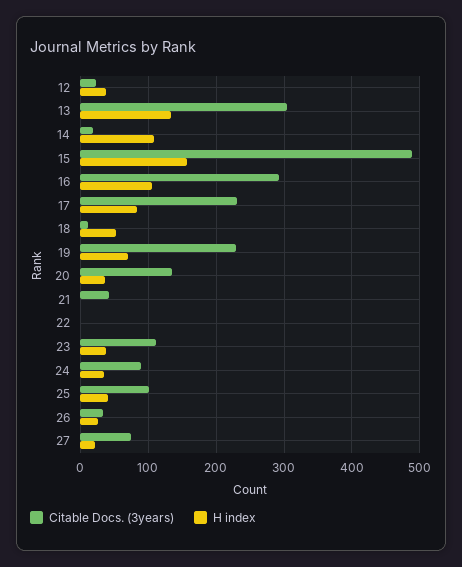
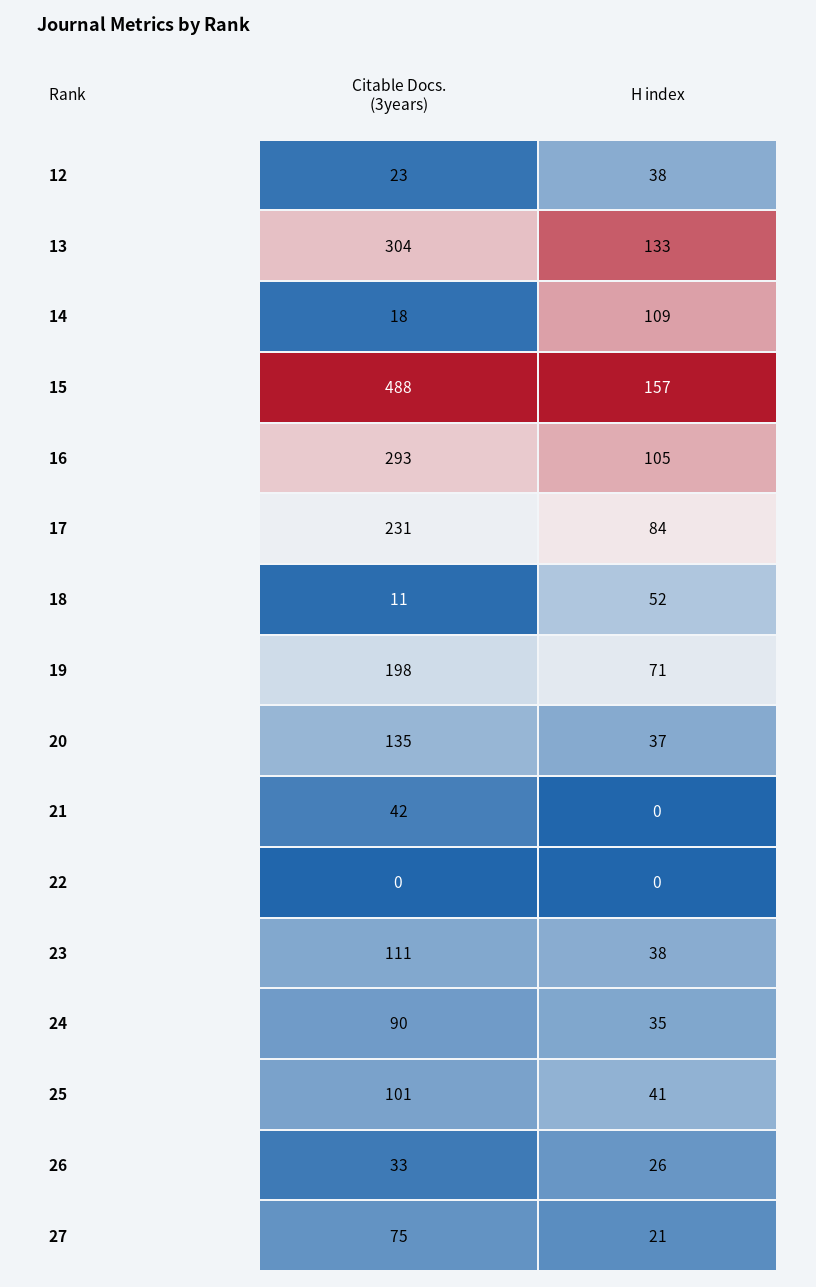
  {
    "Citable Docs. (3years)": {
      "12": 23,
      "13": 304,
      "14": 18,
      "15": 488,
      "16": 293,
      "17": 231,
      "18": 11,
-     "19": 230,
+     "19": 198,
      "20": 135,
      "21": 42,
      "22": 0,
      "23": 111,
      "24": 90,
      "25": 101,
      "26": 33,
      "27": 75
    },
    "H index": {
      "12": 38,
      "13": 133,
      "14": 109,
      "15": 157,
      "16": 105,
      "17": 84,
      "18": 52,
      "19": 71,
      "20": 37,
      "21": 0,
      "22": 0,
      "23": 38,
      "24": 35,
      "25": 41,
      "26": 26,
      "27": 21
    }
  }

